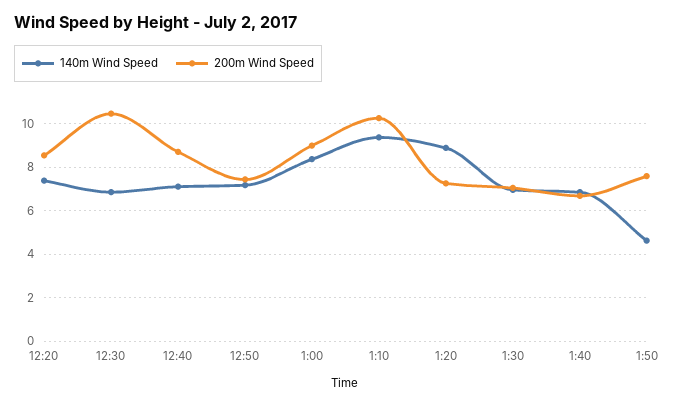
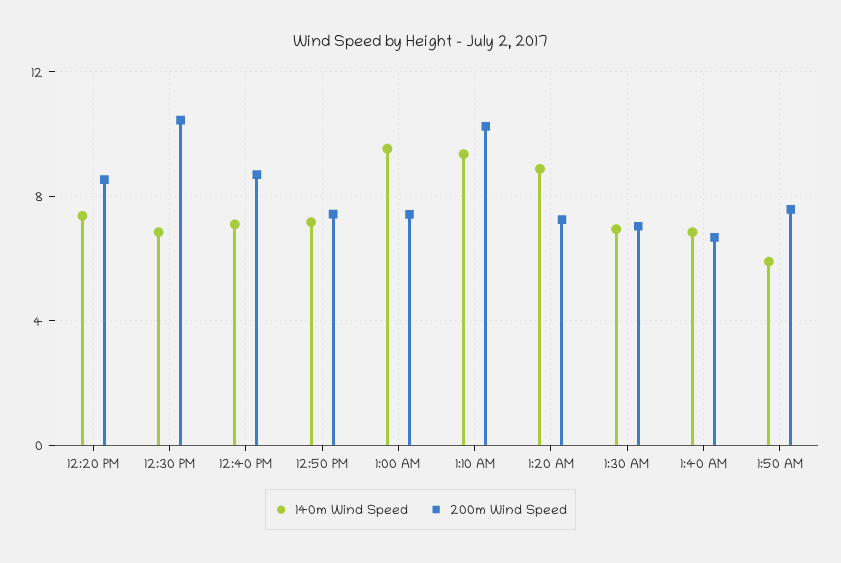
  {
    "140m Wind Speed": {
      "12:20": 7.5,
      "12:30": 7,
      "12:40": 7,
      "12:50": 7,
-     "1:00": 8.5,
+     "1:00": 9.5,
      "1:10": 9.5,
      "1:20": 9,
      "1:30": 7,
      "1:40": 7,
-     "1:50": 4.5
+     "1:50": 6
    },
    "200m Wind Speed": {
      "12:20": 8.5,
      "12:30": 10.5,
      "12:40": 8.5,
      "12:50": 7.5,
-     "1:00": 9,
+     "1:00": 7.5,
      "1:10": 10.5,
      "1:20": 7.5,
      "1:30": 7,
      "1:40": 6.5,
      "1:50": 7.5
    }
  }

